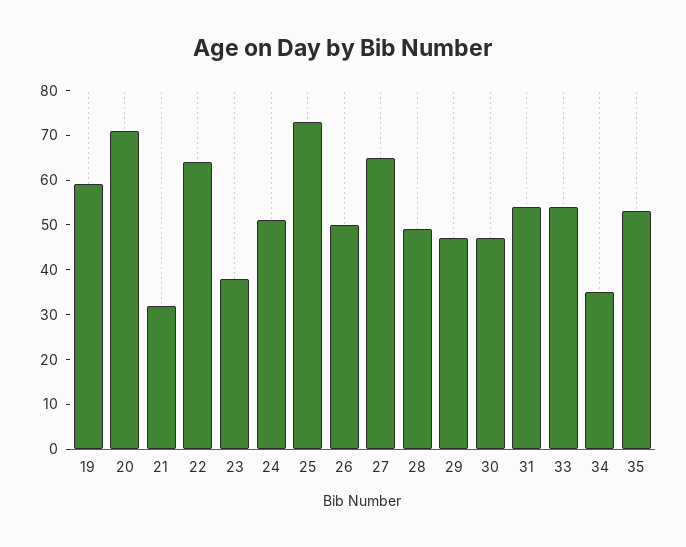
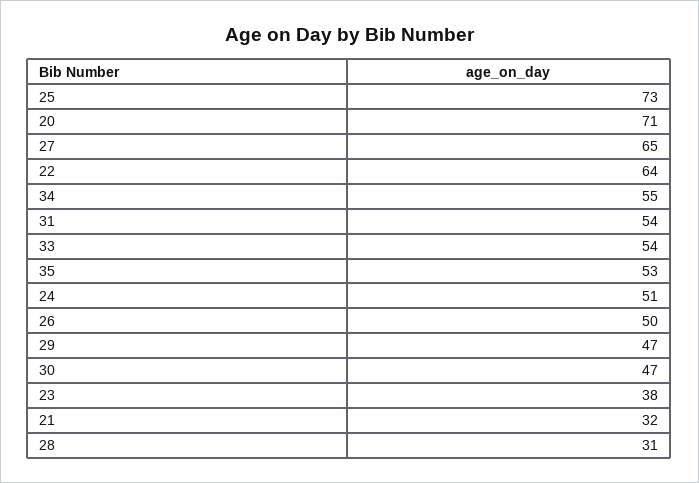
  {
-   "19": 60,
    "20": 71,
    "21": 32,
    "22": 64,
    "23": 38,
    "24": 51,
    "25": 73,
    "26": 50,
    "27": 65,
-   "28": 50,
+   "28": 31,
    "29": 47,
    "30": 47,
    "31": 54,
    "33": 54,
-   "34": 35,
+   "34": 55,
    "35": 53
  }

